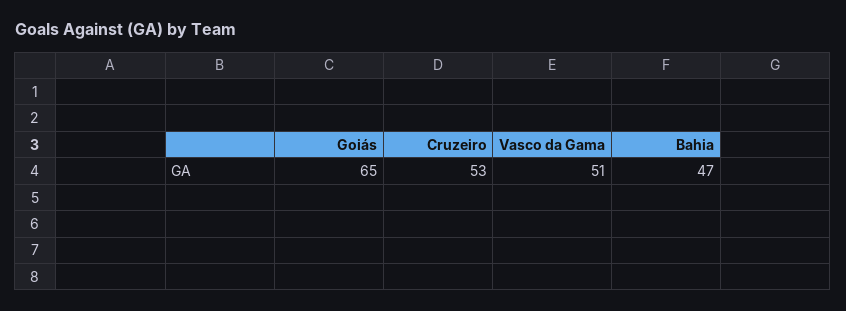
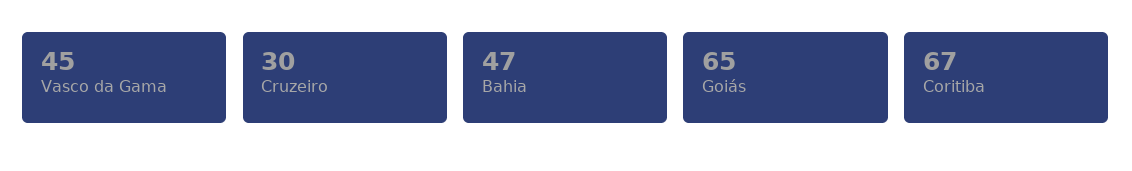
  {
    "Goiás": 65,
-   "Cruzeiro": 53,
+   "Cruzeiro": 30,
-   "Vasco da Gama": 51,
+   "Vasco da Gama": 45,
-   "Bahia": 47
+   "Bahia": 47,
+   "Coritiba": 67
  }

